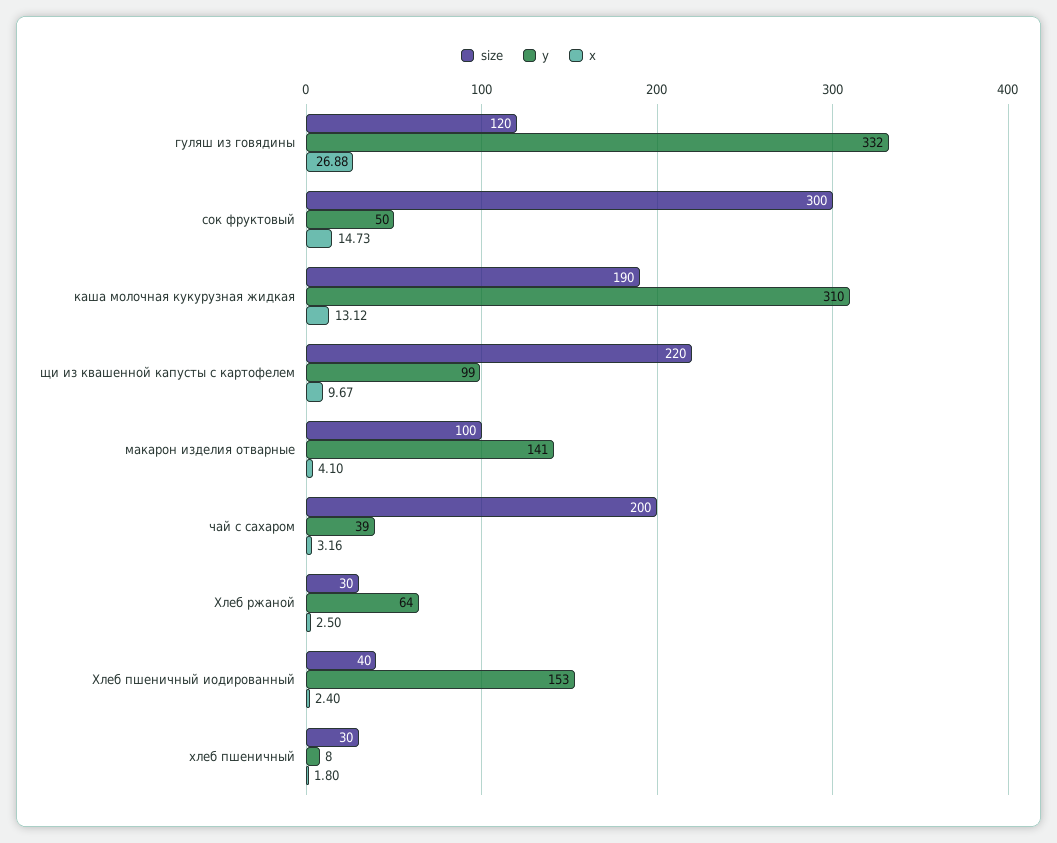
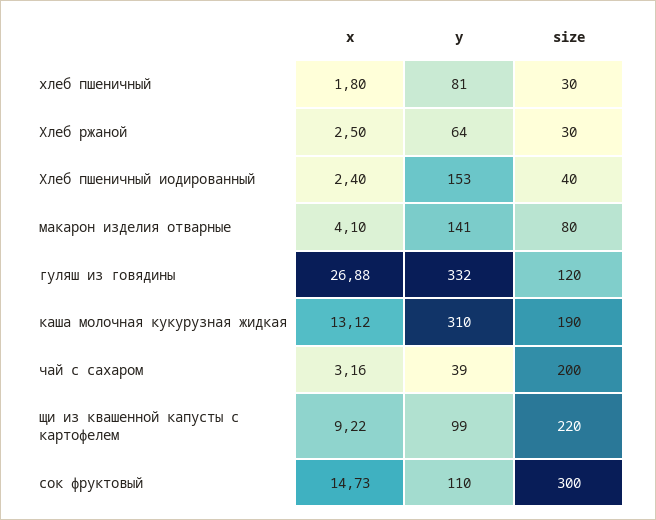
  {
    "size": {
      "гуляш из говядины": 120,
      "сок фруктовый": 300,
      "каша молочная кукурузная жидкая": 190,
      "щи из квашенной капусты с картофелем": 220,
-     "макарон изделия отварные": 100,
+     "макарон изделия отварные": 80,
      "чай с сахаром": 200,
      "Хлеб ржаной": 30,
      "Хлеб пшеничный иодированный": 40,
      "хлеб пшеничный": 30
    },
    "y": {
      "гуляш из говядины": 332,
-     "сок фруктовый": 50,
+     "сок фруктовый": 110,
      "каша молочная кукурузная жидкая": 310,
      "щи из квашенной капусты с картофелем": 99,
      "макарон изделия отварные": 141,
      "чай с сахаром": 39,
      "Хлеб ржаной": 64,
      "Хлеб пшеничный иодированный": 153,
-     "хлеб пшеничный": 8
+     "хлеб пшеничный": 81
    },
    "x": {
      "гуляш из говядины": 26.88,
      "сок фруктовый": 14.73,
      "каша молочная кукурузная жидкая": 13.12,
-     "щи из квашенной капусты с картофелем": 9.67,
+     "щи из квашенной капусты с картофелем": 9.22,
      "макарон изделия отварные": 4.1,
      "чай с сахаром": 3.16,
      "Хлеб ржаной": 2.5,
      "Хлеб пшеничный иодированный": 2.4,
      "хлеб пшеничный": 1.8
    }
  }

